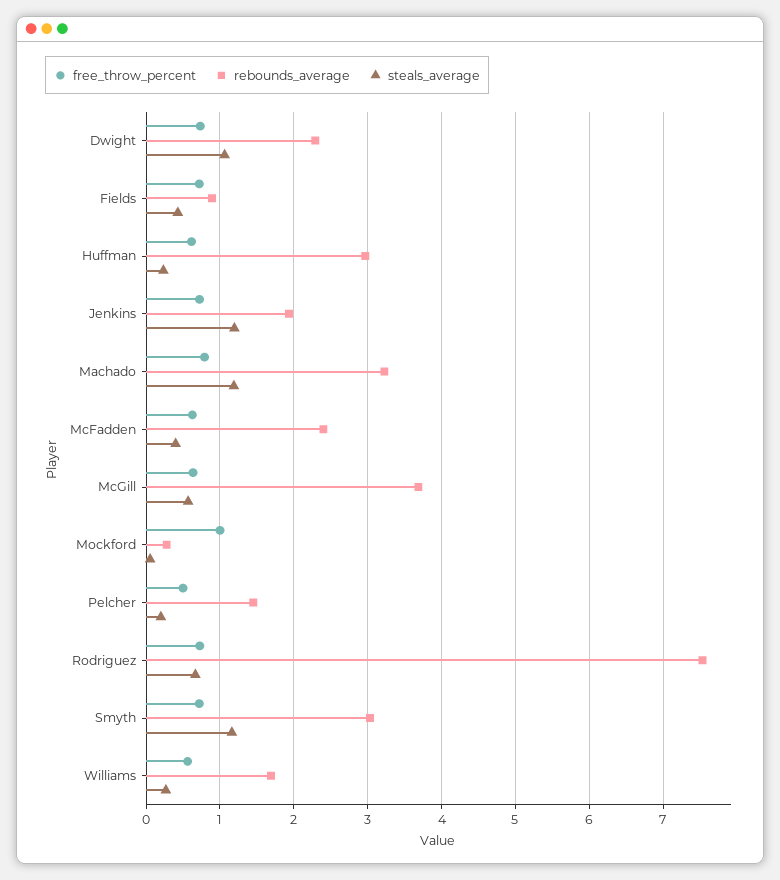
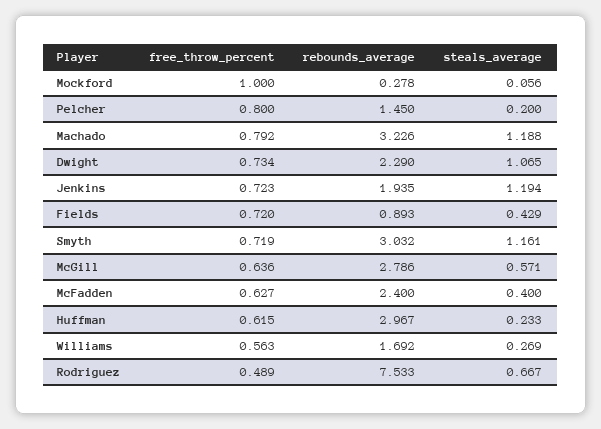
  {
    "free_throw_percent": {
      "Dwight": 0.734,
      "Fields": 0.72,
      "Huffman": 0.615,
      "Jenkins": 0.723,
      "Machado": 0.792,
      "McFadden": 0.627,
      "McGill": 0.636,
      "Mockford": 1,
-     "Pelcher": 0.5,
+     "Pelcher": 0.8,
-     "Rodriguez": 0.7,
+     "Rodriguez": 0.489,
      "Smyth": 0.719,
      "Williams": 0.563
    },
    "rebounds_average": {
      "Dwight": 2.29,
      "Fields": 0.893,
      "Huffman": 2.967,
      "Jenkins": 1.935,
      "Machado": 3.226,
      "McFadden": 2.4,
-     "McGill": 3.7,
+     "McGill": 2.786,
      "Mockford": 0.278,
      "Pelcher": 1.45,
      "Rodriguez": 7.533,
      "Smyth": 3.032,
      "Williams": 1.692
    },
    "steals_average": {
      "Dwight": 1.065,
      "Fields": 0.429,
      "Huffman": 0.233,
      "Jenkins": 1.194,
      "Machado": 1.188,
      "McFadden": 0.4,
      "McGill": 0.571,
      "Mockford": 0.056,
      "Pelcher": 0.2,
      "Rodriguez": 0.667,
      "Smyth": 1.161,
      "Williams": 0.269
    }
  }

